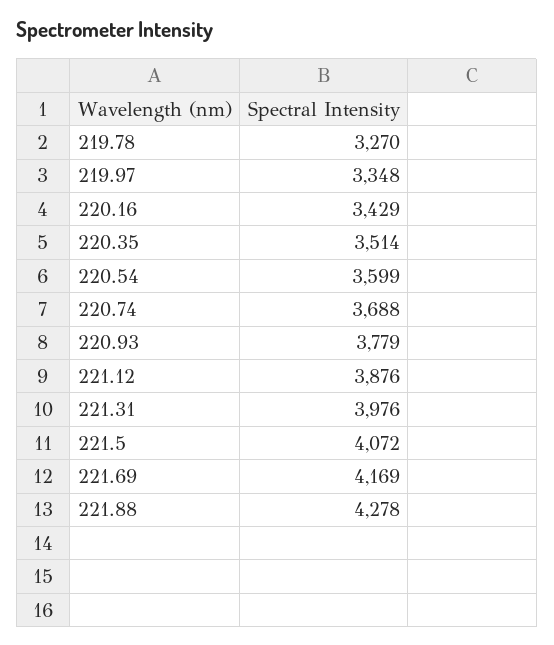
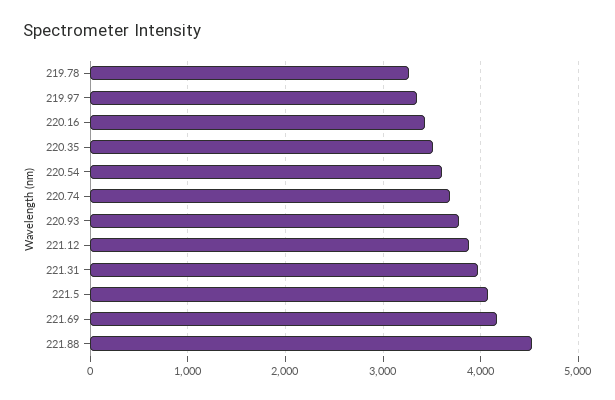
  {
    "219.78": 3270,
    "219.97": 3348,
    "220.16": 3429,
    "220.35": 3514,
    "220.54": 3599,
    "220.74": 3688,
    "220.93": 3779,
    "221.12": 3876,
    "221.31": 3976,
    "221.5": 4072,
    "221.69": 4169,
-   "221.88": 4278
+   "221.88": 4500
  }

